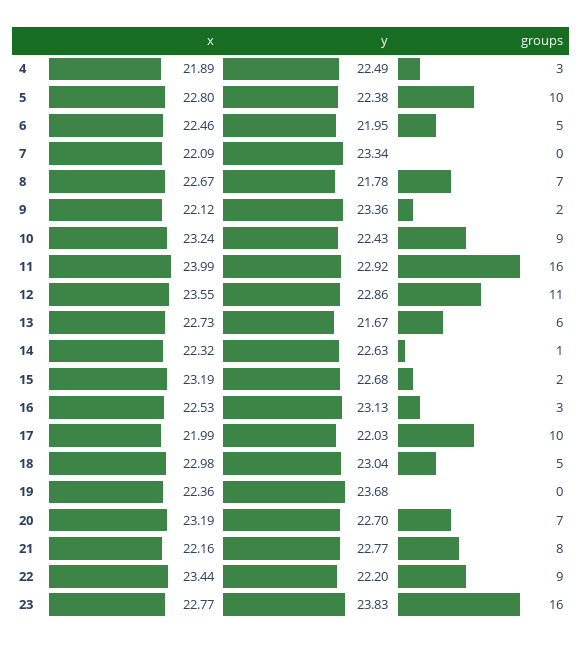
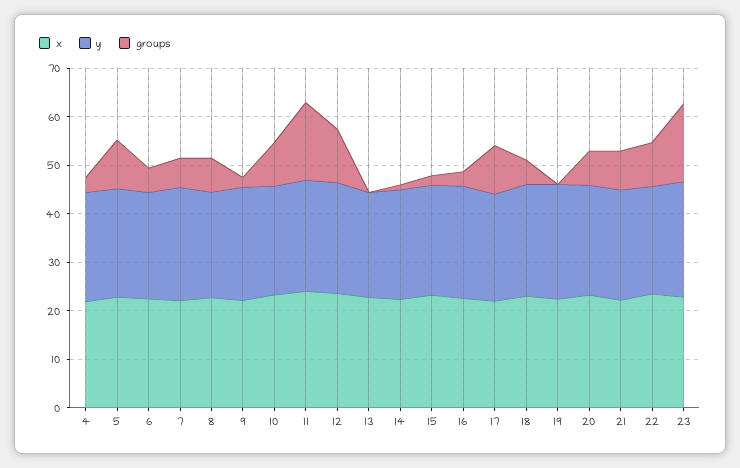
  {
    "x": {
      "4": 21.89,
      "5": 22.8,
      "6": 22.46,
      "7": 22.09,
      "8": 22.67,
      "9": 22.12,
      "10": 23.24,
      "11": 23.99,
      "12": 23.55,
      "13": 22.73,
      "14": 22.32,
      "15": 23.19,
      "16": 22.53,
      "17": 21.99,
      "18": 22.98,
      "19": 22.36,
      "20": 23.19,
      "21": 22.16,
      "22": 23.44,
      "23": 22.77
    },
    "y": {
      "4": 22.49,
      "5": 22.38,
      "6": 21.95,
      "7": 23.34,
      "8": 21.78,
      "9": 23.36,
      "10": 22.43,
      "11": 22.92,
      "12": 22.86,
      "13": 21.67,
      "14": 22.63,
      "15": 22.68,
      "16": 23.13,
      "17": 22.03,
      "18": 23.04,
      "19": 23.68,
      "20": 22.7,
      "21": 22.77,
      "22": 22.2,
      "23": 23.83
    },
    "groups": {
      "4": 3,
      "5": 10,
      "6": 5,
-     "7": 0,
+     "7": 6,
      "8": 7,
      "9": 2,
      "10": 9,
      "11": 16,
      "12": 11,
-     "13": 6,
+     "13": 0,
      "14": 1,
      "15": 2,
      "16": 3,
      "17": 10,
      "18": 5,
      "19": 0,
      "20": 7,
      "21": 8,
      "22": 9,
      "23": 16
    }
  }

